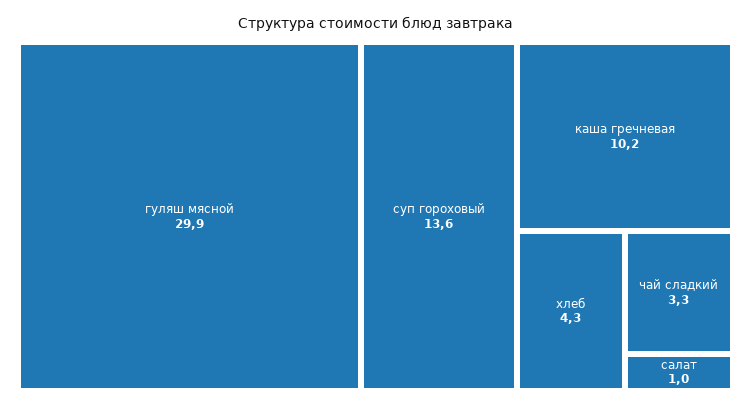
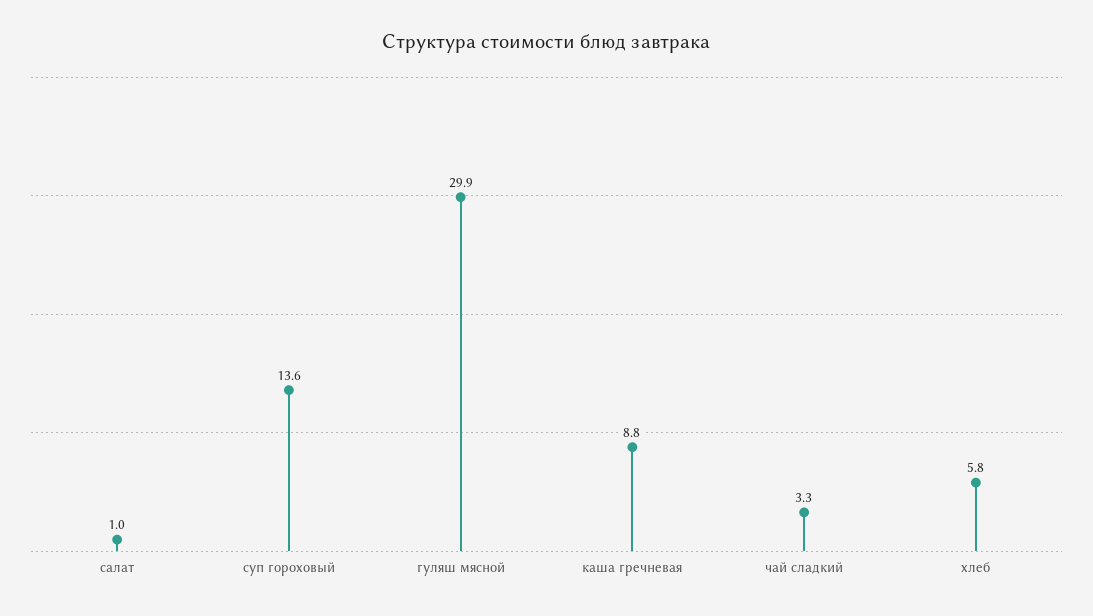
  {
    "гуляш мясной": 29.9,
    "суп гороховый": 13.6,
-   "каша гречневая": 10.2,
+   "каша гречневая": 8.8,
-   "хлеб": 4.3,
+   "хлеб": 5.8,
    "чай сладкий": 3.3,
    "салат": 1
  }

